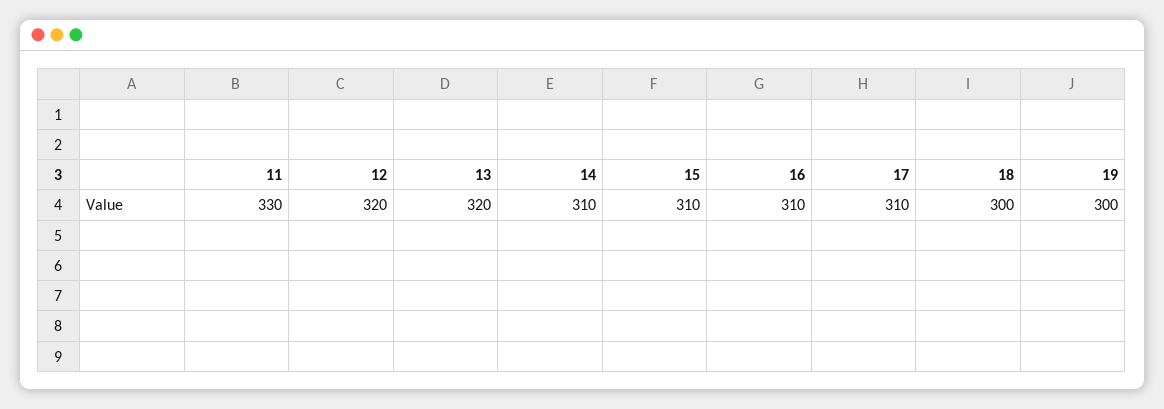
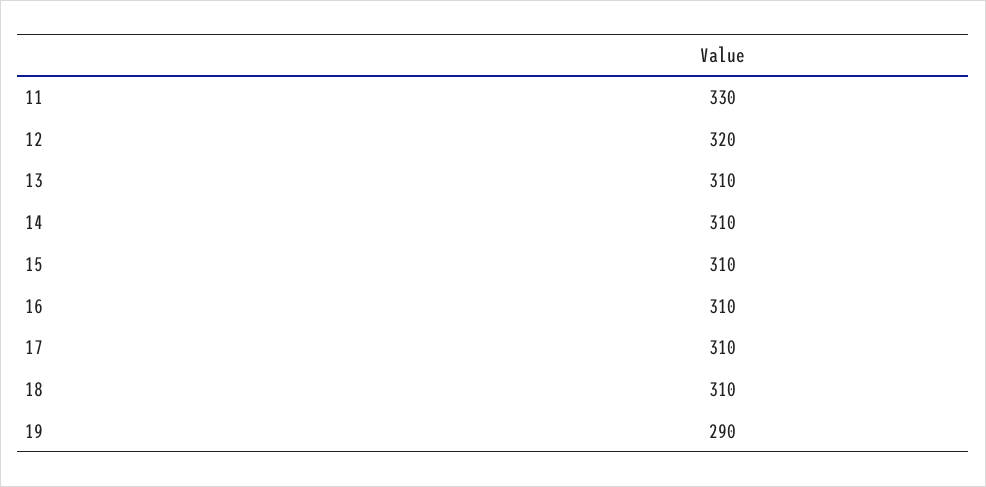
  {
    "11": 330,
    "12": 320,
-   "13": 320,
+   "13": 310,
    "14": 310,
    "15": 310,
    "16": 310,
    "17": 310,
-   "18": 300,
+   "18": 310,
-   "19": 300
+   "19": 290
  }

